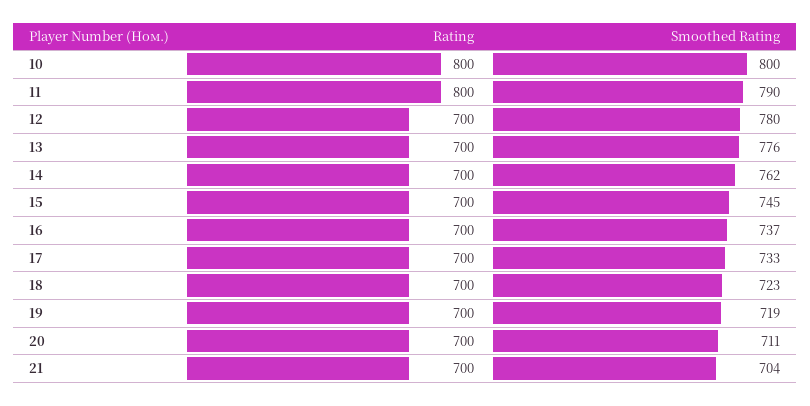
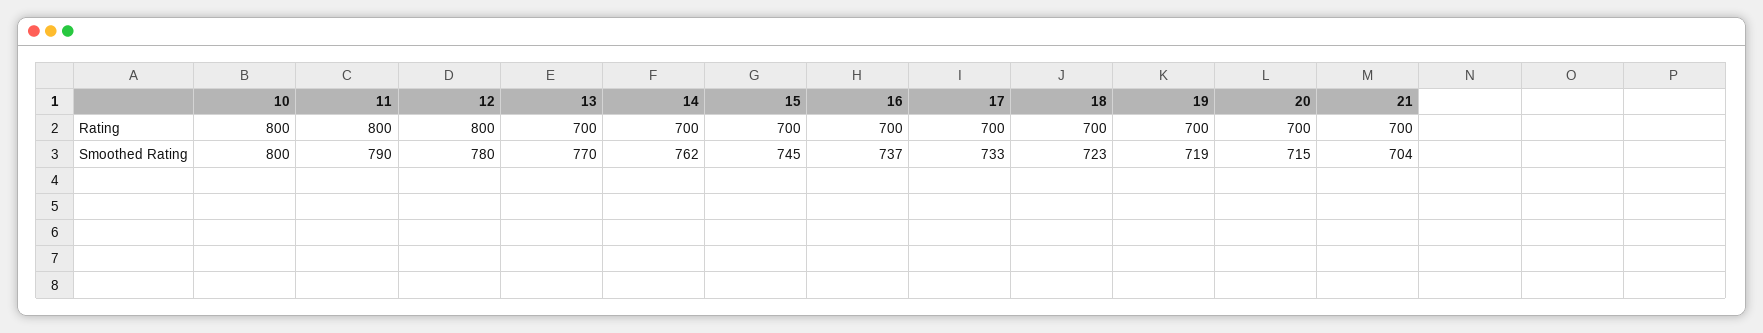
  {
    "Rating": {
      "10": 800,
      "11": 800,
-     "12": 700,
+     "12": 800,
      "13": 700,
      "14": 700,
      "15": 700,
      "16": 700,
      "17": 700,
      "18": 700,
      "19": 700,
      "20": 700,
      "21": 700
    },
    "Smoothed Rating": {
      "10": 800,
      "11": 790,
      "12": 780,
-     "13": 776,
+     "13": 770,
      "14": 762,
      "15": 745,
      "16": 737,
      "17": 733,
      "18": 723,
      "19": 719,
-     "20": 711,
+     "20": 715,
      "21": 704
    }
  }

